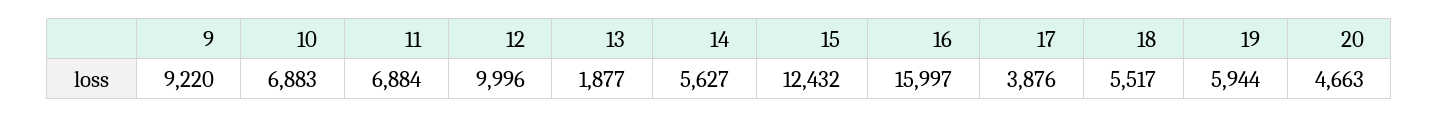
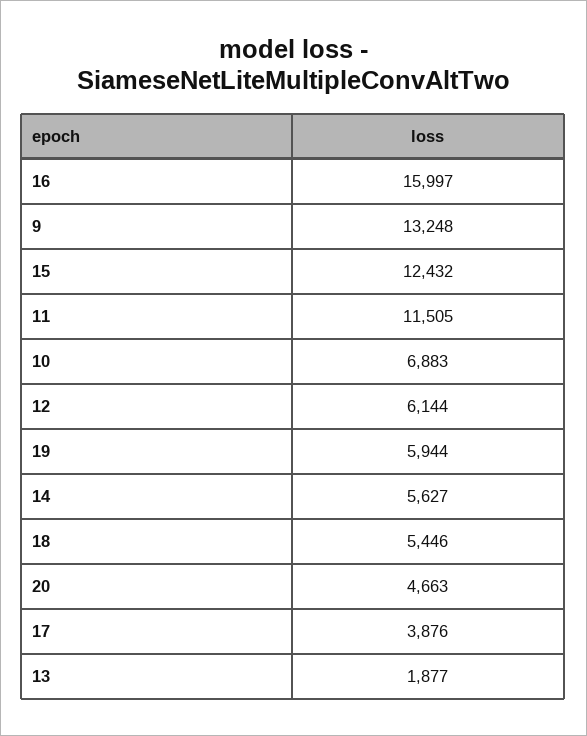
  {
-   "9": 9220,
+   "9": 13248,
    "10": 6883,
-   "11": 6884,
+   "11": 11505,
-   "12": 9996,
+   "12": 6144,
    "13": 1877,
    "14": 5627,
    "15": 12432,
    "16": 15997,
    "17": 3876,
-   "18": 5517,
+   "18": 5446,
    "19": 5944,
    "20": 4663
  }

